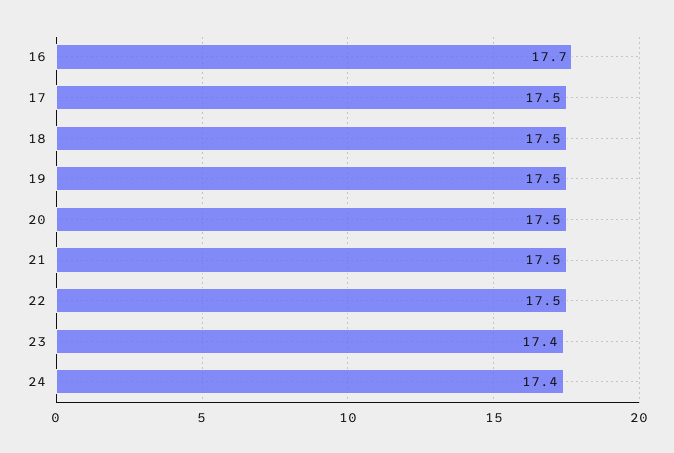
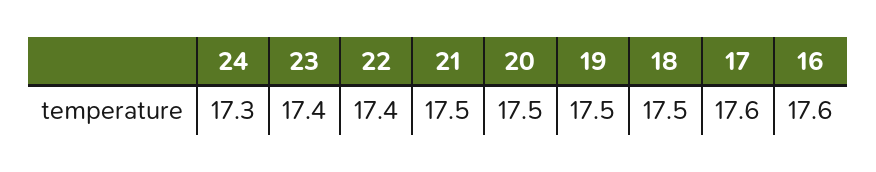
  {
-   "16": 17.7,
+   "16": 17.6,
-   "17": 17.5,
+   "17": 17.6,
    "18": 17.5,
    "19": 17.5,
    "20": 17.5,
    "21": 17.5,
-   "22": 17.5,
+   "22": 17.4,
    "23": 17.4,
-   "24": 17.4
+   "24": 17.3
  }

